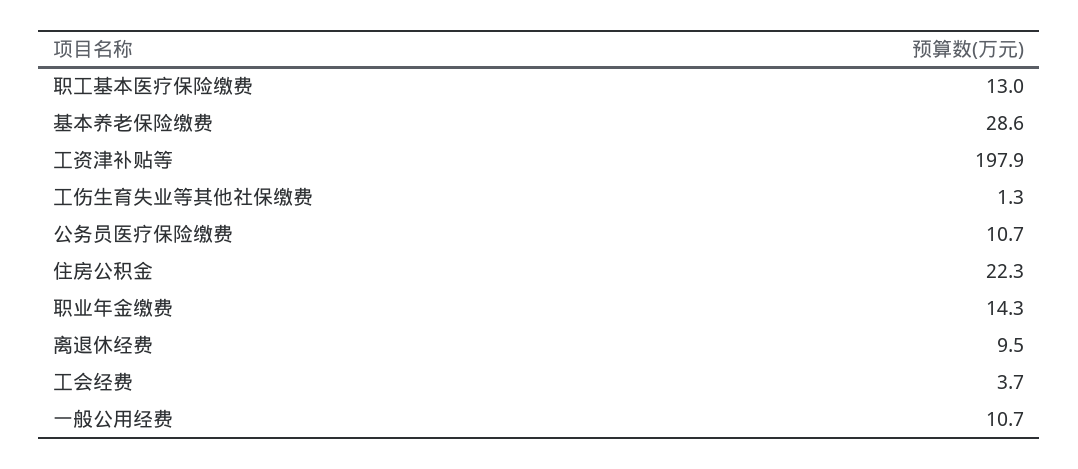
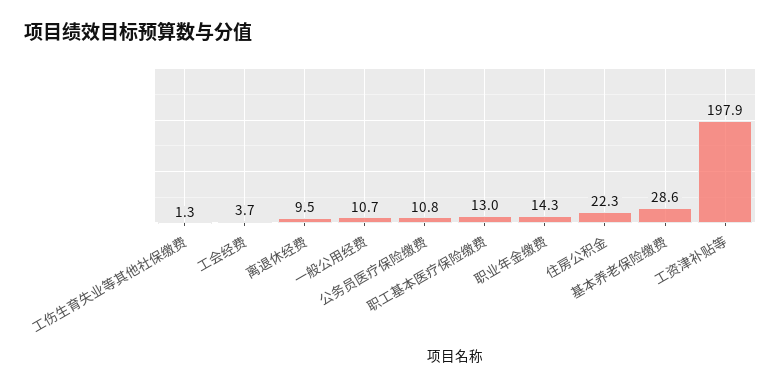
  {
    "职工基本医疗保险缴费": 13,
    "基本养老保险缴费": 28.6,
    "工资津补贴等": 197.9,
    "工伤生育失业等其他社保缴费": 1.3,
-   "公务员医疗保险缴费": 10.7,
+   "公务员医疗保险缴费": 10.8,
    "住房公积金": 22.3,
    "职业年金缴费": 14.3,
    "离退休经费": 9.5,
    "工会经费": 3.7,
    "一般公用经费": 10.7
  }

